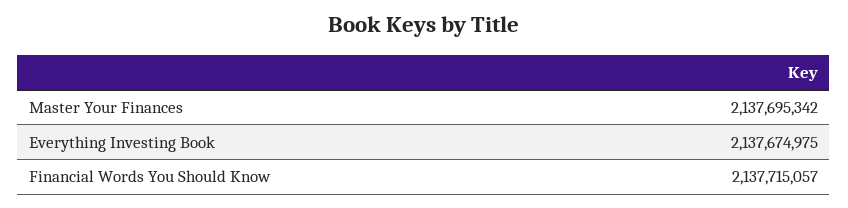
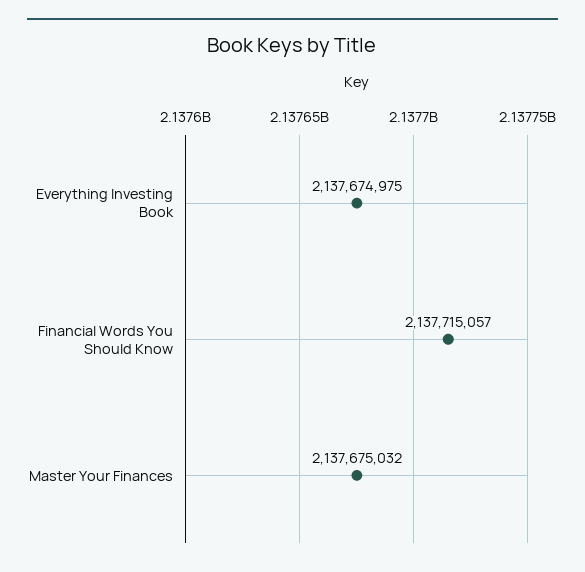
  {
-   "Master Your Finances": 2137695342,
+   "Master Your Finances": 2137675032,
    "Everything Investing Book": 2137674975,
    "Financial Words You Should Know": 2137715057
  }

